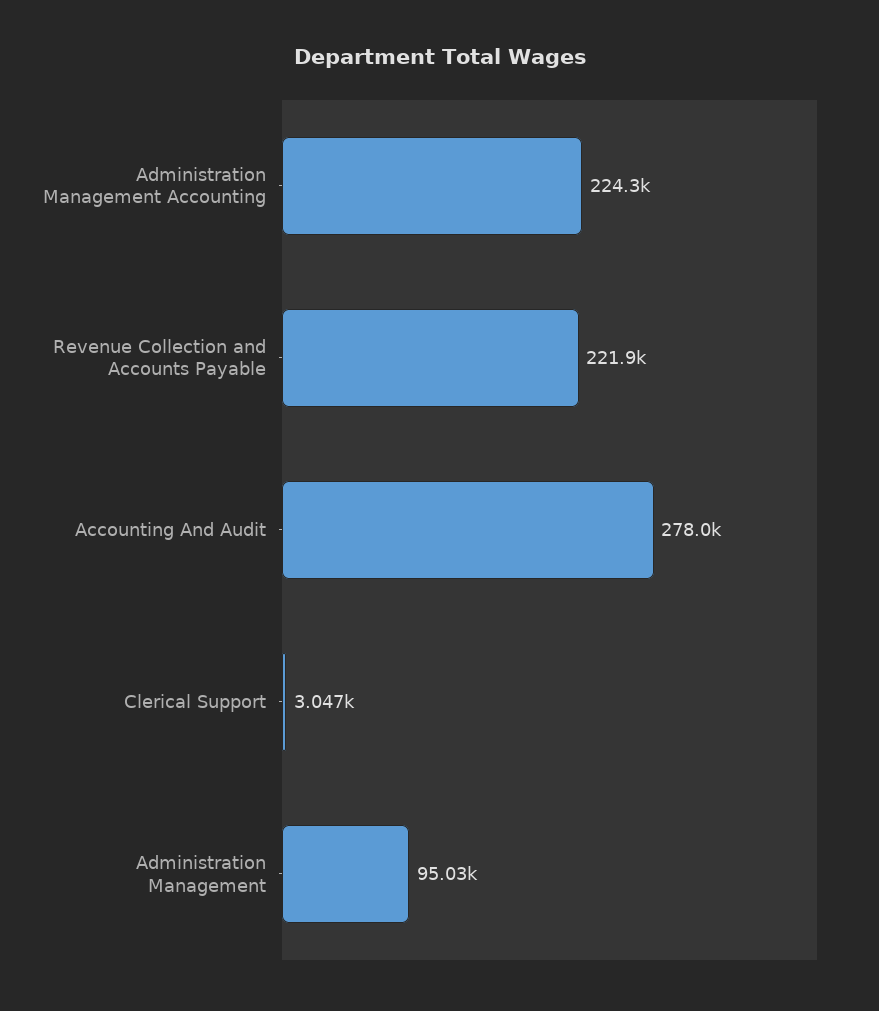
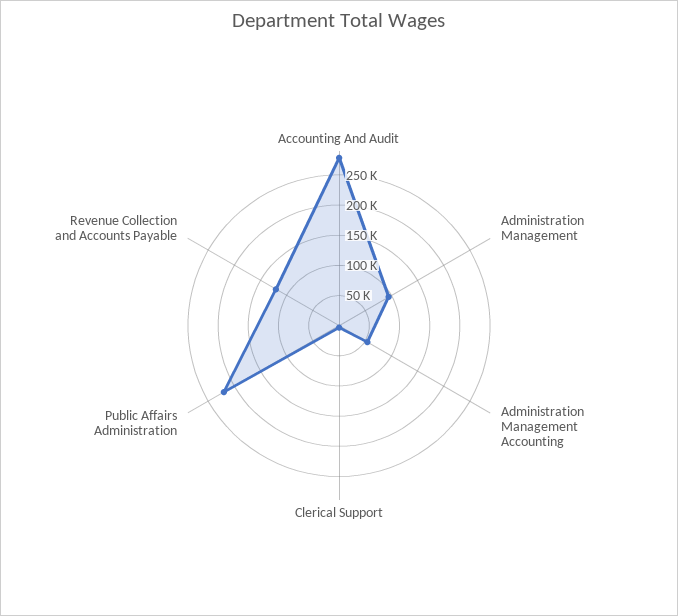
  {
-   "Administration Management Accounting": 224300,
+   "Administration Management Accounting": 50000,
-   "Revenue Collection and Accounts Payable": 221900,
+   "Revenue Collection and Accounts Payable": 125000,
    "Accounting And Audit": 278000,
    "Clerical Support": 3047,
-   "Administration Management": 95030
+   "Administration Management": 95030,
+   "Public Affairs Administration": 225000
  }

